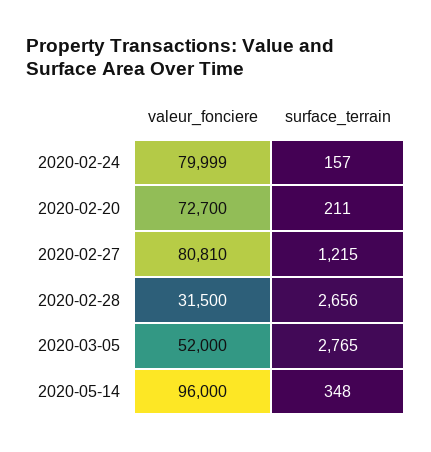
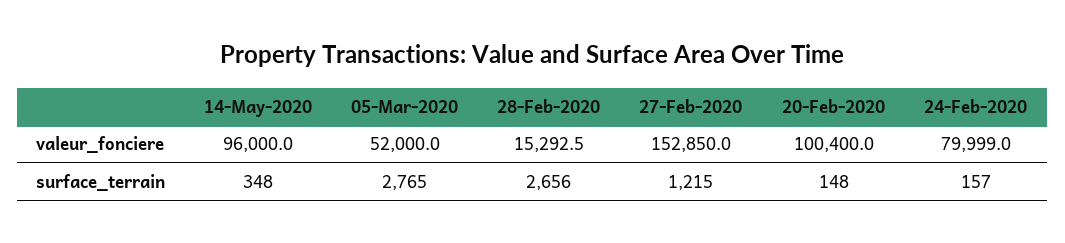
  {
    "valeur_fonciere": {
      "2020-02-24": 79999,
-     "2020-02-20": 72700,
+     "2020-02-20": 100400,
-     "2020-02-27": 80810,
+     "2020-02-27": 152850,
-     "2020-02-28": 31500,
+     "2020-02-28": 15292.5,
      "2020-03-05": 52000,
      "2020-05-14": 96000
    },
    "surface_terrain": {
      "2020-02-24": 157,
-     "2020-02-20": 211,
+     "2020-02-20": 148,
      "2020-02-27": 1215,
      "2020-02-28": 2656,
      "2020-03-05": 2765,
      "2020-05-14": 348
    }
  }

